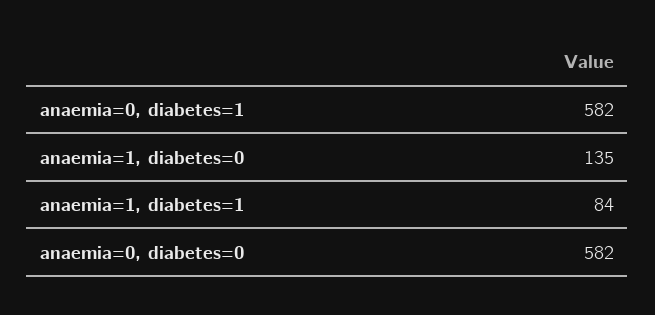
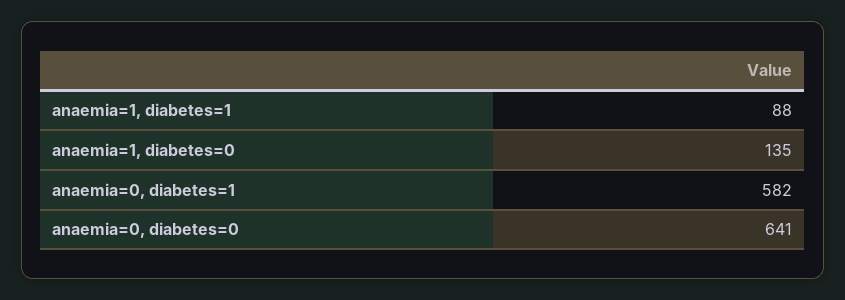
  {
    "anaemia=0, diabetes=1": 582,
    "anaemia=1, diabetes=0": 135,
-   "anaemia=1, diabetes=1": 84,
+   "anaemia=1, diabetes=1": 88,
-   "anaemia=0, diabetes=0": 582
+   "anaemia=0, diabetes=0": 641
  }

